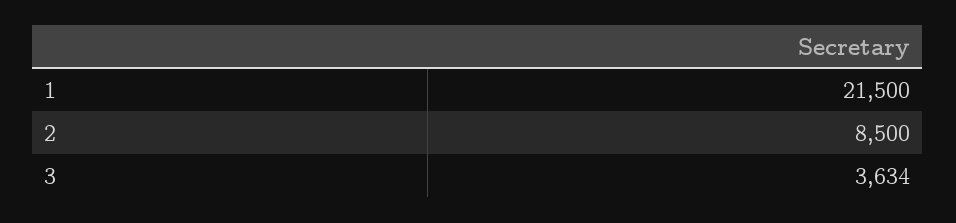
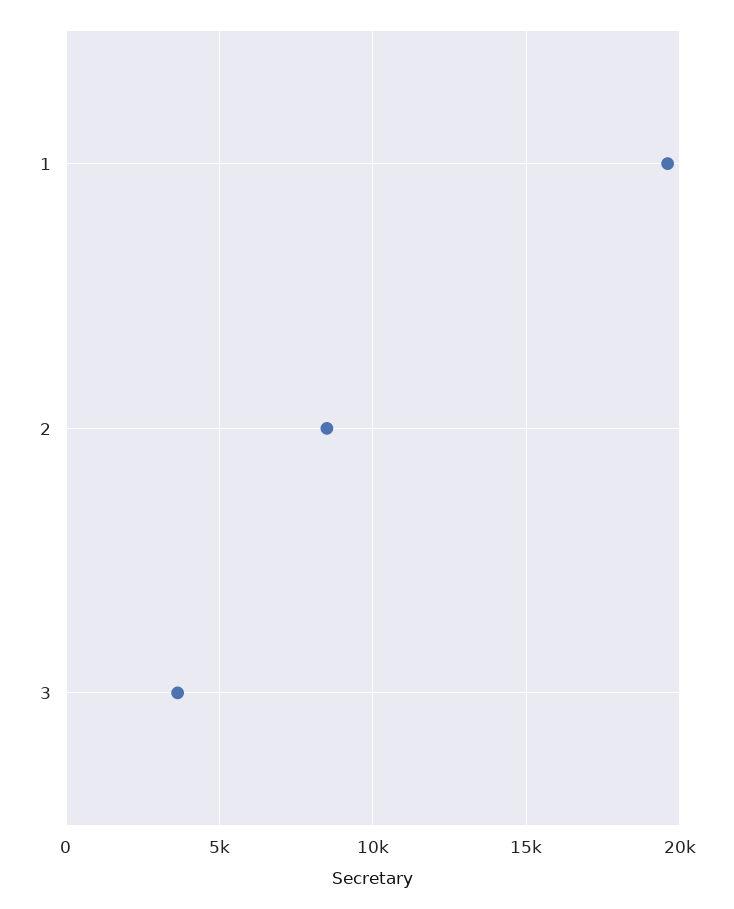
  {
-   "1": 21500,
+   "1": 19500,
    "2": 8500,
    "3": 3634
  }

